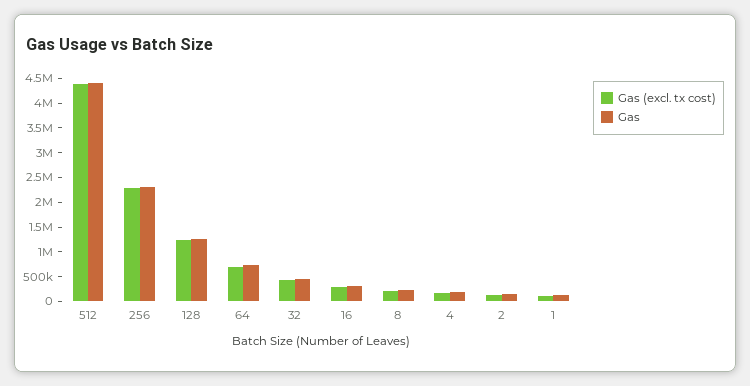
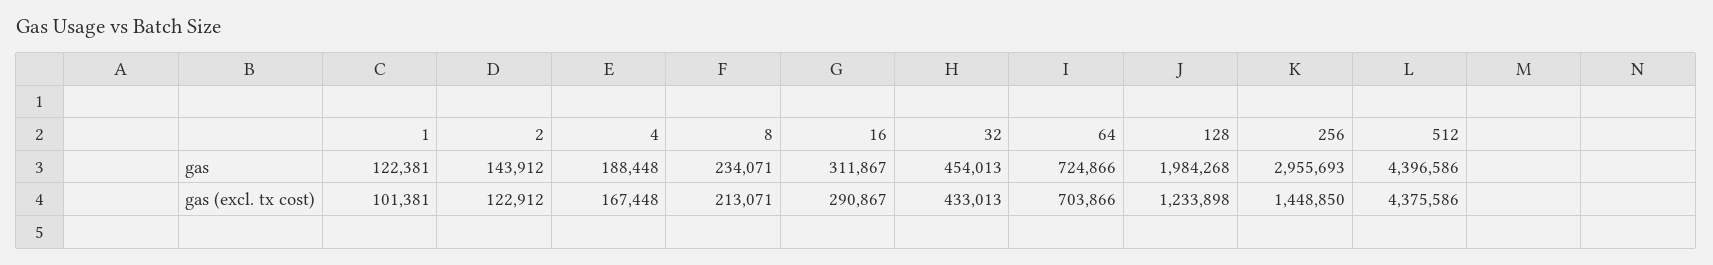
  {
    "Gas (excl. tx cost)": {
      "512": 4375586,
-     "256": 2250000,
+     "256": 1448850,
      "128": 1233898,
      "64": 703866,
      "32": 433013,
      "16": 290867,
      "8": 213071,
      "4": 167448,
      "2": 122912,
      "1": 101381
    },
    "Gas": {
      "512": 4396586,
-     "256": 2250000,
+     "256": 2955693,
-     "128": 1250000,
+     "128": 1984268,
      "64": 724866,
      "32": 454013,
      "16": 311867,
      "8": 234071,
      "4": 188448,
      "2": 143912,
      "1": 122381
    }
  }

